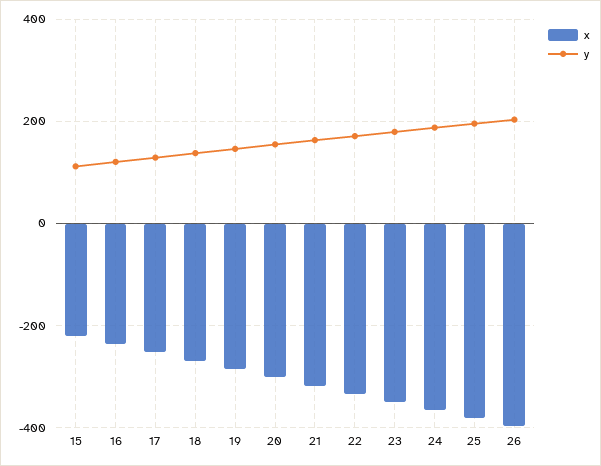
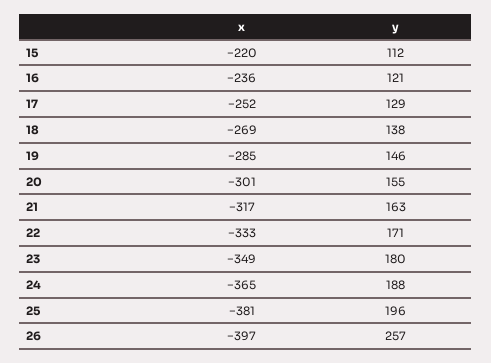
  {
    "x": {
      "15": -220,
      "16": -236,
      "17": -252,
      "18": -269,
      "19": -285,
      "20": -301,
      "21": -317,
      "22": -333,
      "23": -349,
      "24": -365,
      "25": -381,
      "26": -397
    },
    "y": {
      "15": 112,
      "16": 121,
      "17": 129,
      "18": 138,
      "19": 146,
      "20": 155,
      "21": 163,
      "22": 171,
      "23": 180,
      "24": 188,
      "25": 196,
-     "26": 200
+     "26": 257
    }
  }

